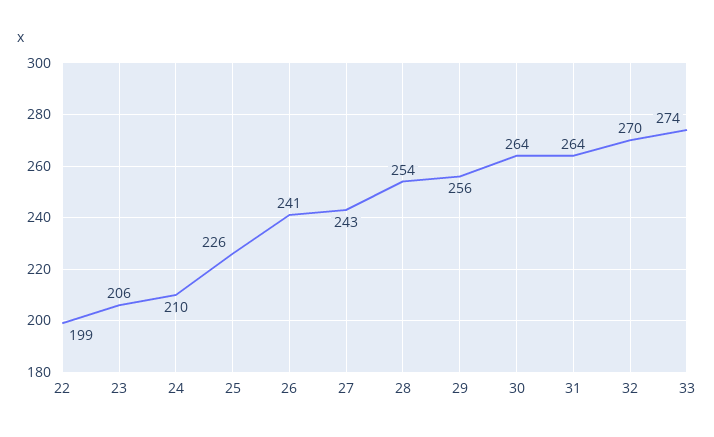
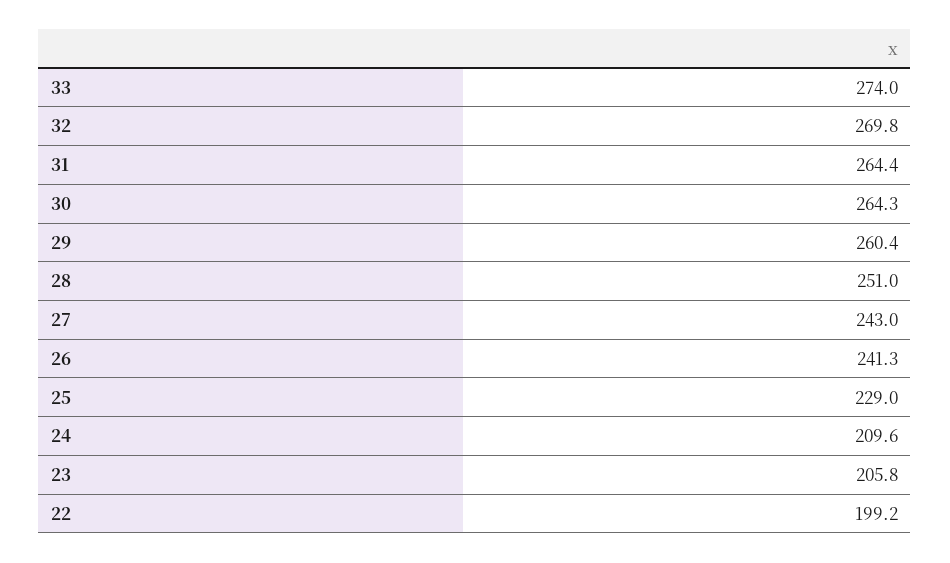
  {
    "22": 199.2,
    "23": 205.8,
    "24": 209.6,
-   "25": 226,
+   "25": 229,
    "26": 241.3,
    "27": 243,
-   "28": 254,
+   "28": 251,
-   "29": 256,
+   "29": 260.4,
    "30": 264.3,
    "31": 264.4,
    "32": 269.8,
    "33": 274
  }

